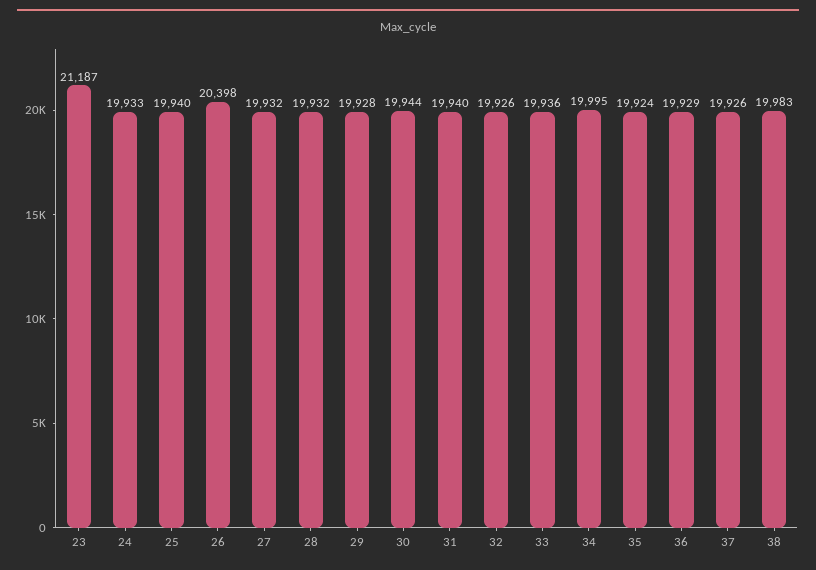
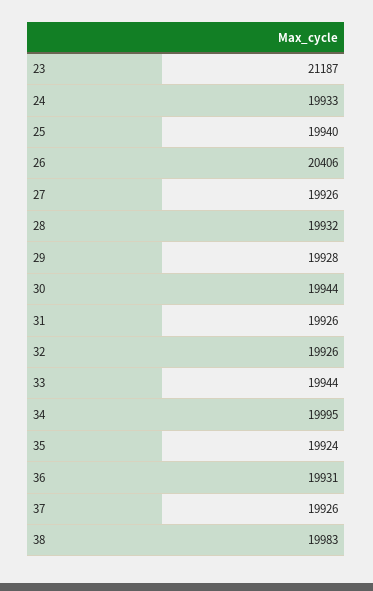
  {
    "23": 21187,
    "24": 19933,
    "25": 19940,
-   "26": 20398,
+   "26": 20406,
-   "27": 19932,
+   "27": 19926,
    "28": 19932,
    "29": 19928,
    "30": 19944,
-   "31": 19940,
+   "31": 19926,
    "32": 19926,
-   "33": 19936,
+   "33": 19944,
    "34": 19995,
    "35": 19924,
-   "36": 19929,
+   "36": 19931,
    "37": 19926,
    "38": 19983
  }

